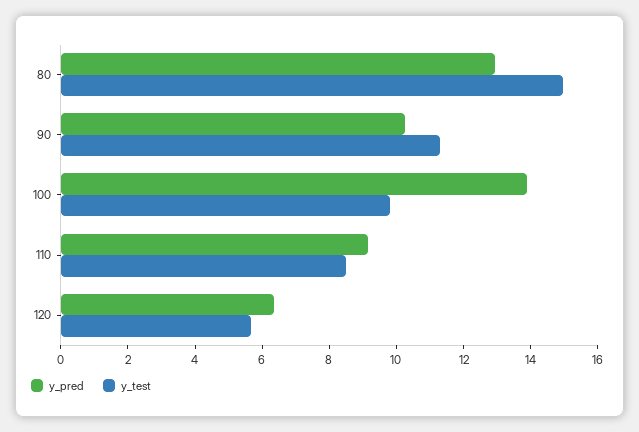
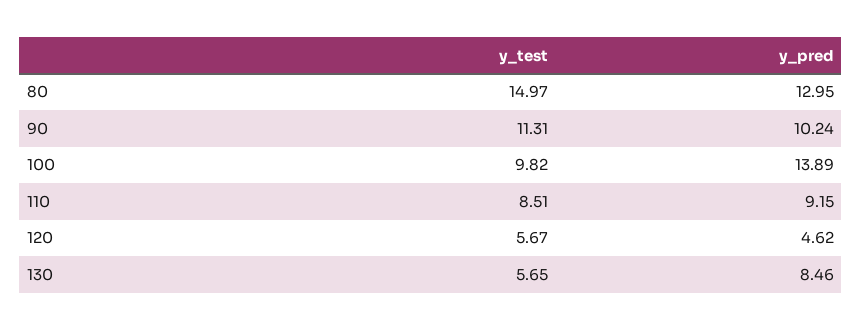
  {
    "y_pred": {
      "80": 12.95,
      "90": 10.24,
      "100": 13.89,
      "110": 9.15,
-     "120": 6.5
+     "120": 4.62,
+     "130": 8.46
    },
    "y_test": {
      "80": 14.97,
      "90": 11.31,
      "100": 9.82,
      "110": 8.51,
-     "120": 5.67
+     "120": 5.67,
+     "130": 5.65
    }
  }

